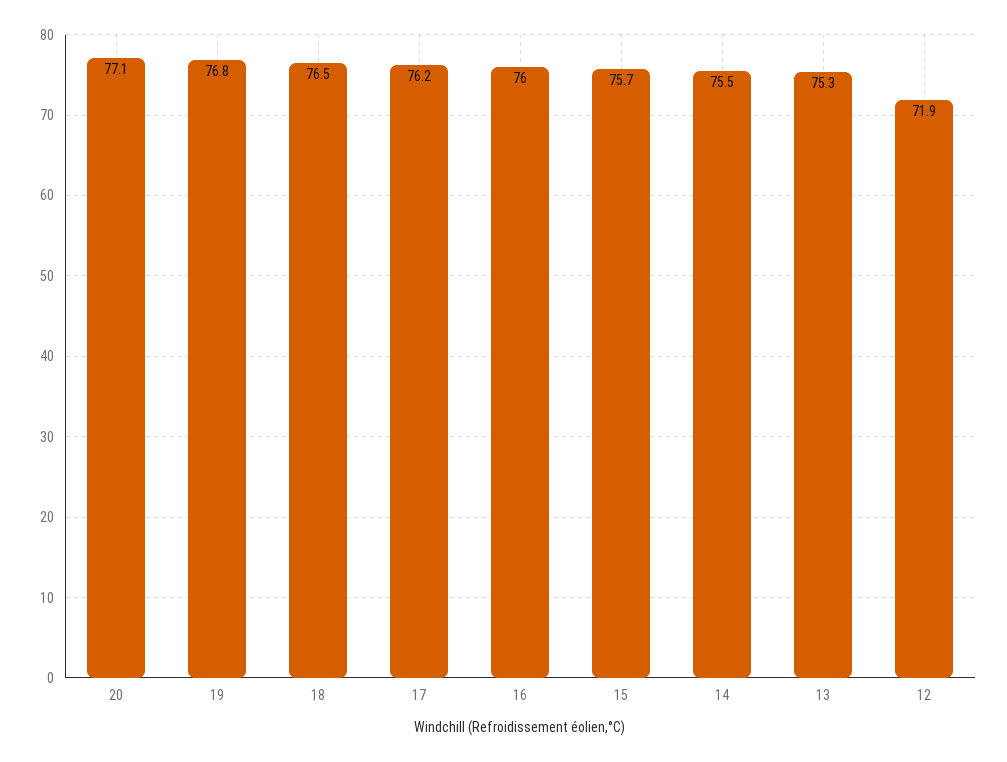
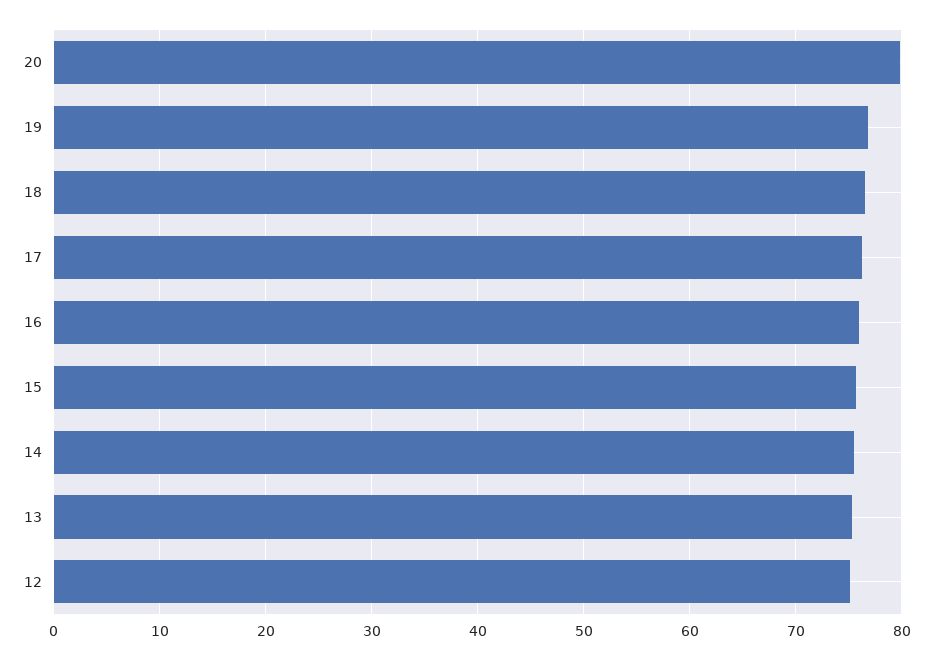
  {
-   "20": 77.1,
+   "20": 80,
    "19": 76.8,
    "18": 76.5,
    "17": 76.2,
    "16": 76,
    "15": 75.7,
    "14": 75.5,
    "13": 75.3,
-   "12": 71.9
+   "12": 75
  }

